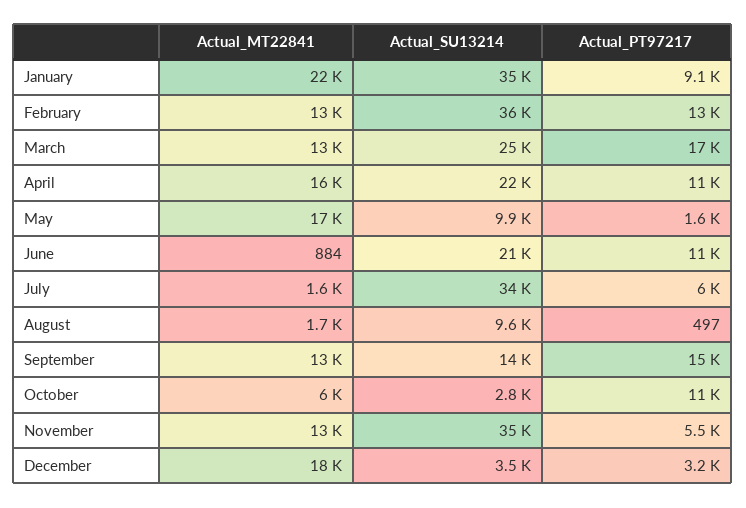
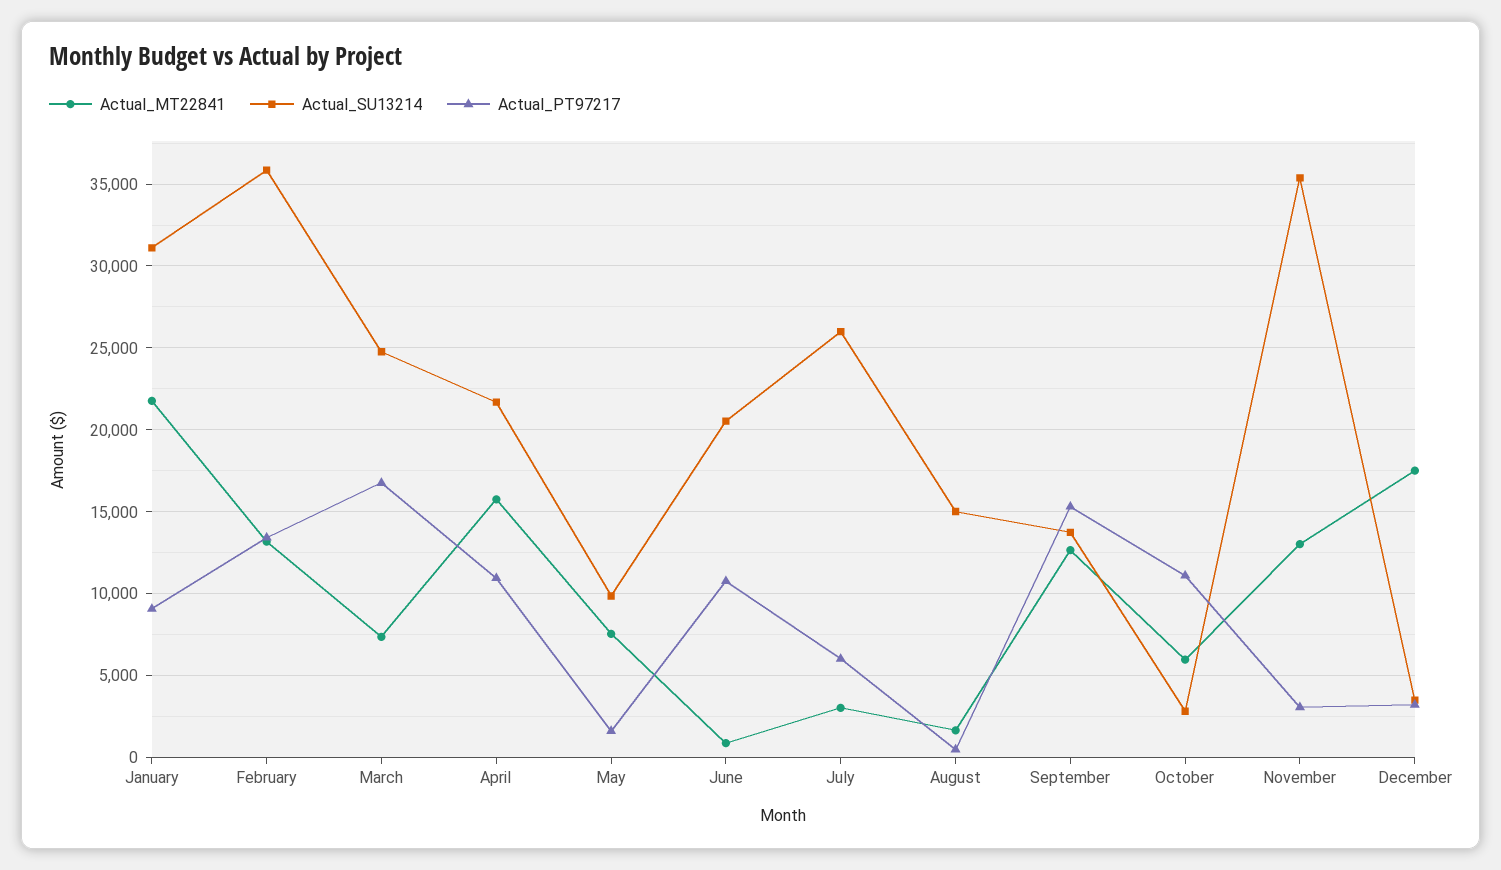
  {
    "Actual_MT22841": {
      "January": 22000,
      "February": 13000,
-     "March": 13000,
+     "March": 7500,
      "April": 16000,
-     "May": 17000,
+     "May": 7500,
      "June": 884,
-     "July": 1600,
+     "July": 3000,
      "August": 1700,
      "September": 13000,
      "October": 6000,
      "November": 13000,
      "December": 18000
    },
    "Actual_SU13214": {
-     "January": 35000,
+     "January": 31000,
      "February": 36000,
      "March": 25000,
      "April": 22000,
      "May": 9900,
      "June": 21000,
-     "July": 34000,
+     "July": 26000,
-     "August": 9600,
+     "August": 15000,
      "September": 14000,
      "October": 2800,
      "November": 35000,
      "December": 3500
    },
    "Actual_PT97217": {
      "January": 9100,
      "February": 13000,
      "March": 17000,
      "April": 11000,
      "May": 1600,
      "June": 11000,
      "July": 6000,
      "August": 497,
      "September": 15000,
      "October": 11000,
-     "November": 5500,
+     "November": 3000,
      "December": 3200
    }
  }

